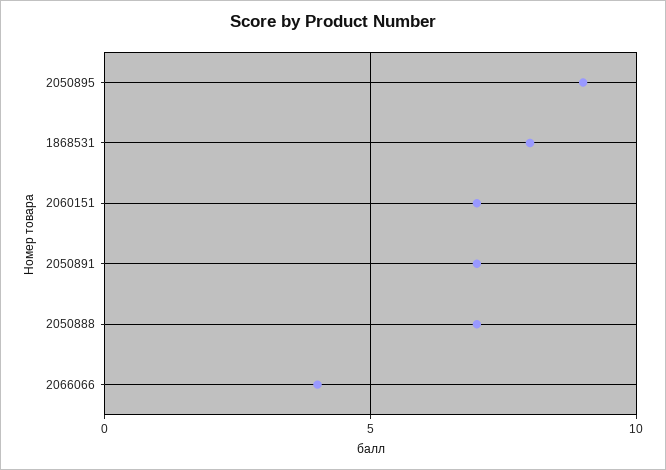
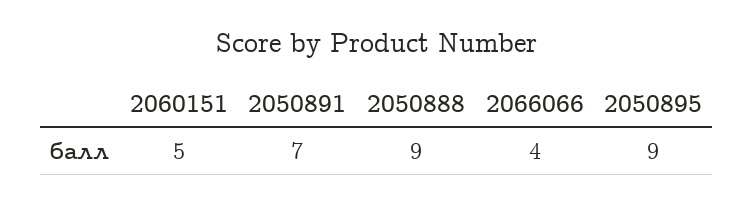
  {
    "2050895": 9,
-   "1868531": 8,
-   "2060151": 7,
+   "2060151": 5,
    "2050891": 7,
-   "2050888": 7,
+   "2050888": 9,
    "2066066": 4
  }

